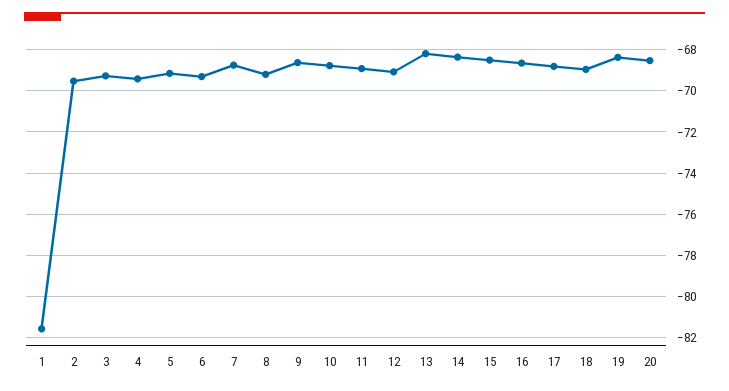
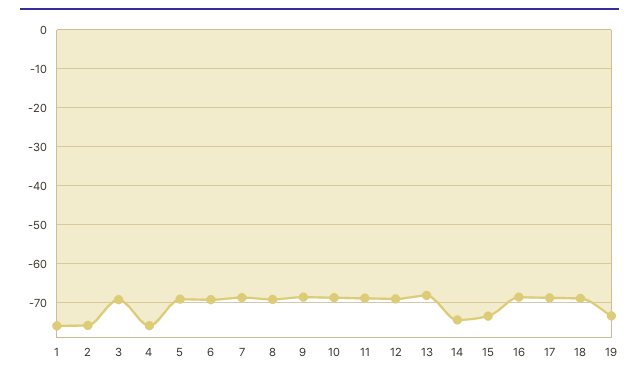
  {
-   "1": -81.5,
+   "1": -76,
-   "2": -69.5,
+   "2": -76,
    "3": -69.5,
-   "4": -69.5,
+   "4": -76,
    "5": -69,
    "6": -69.5,
    "7": -69,
    "8": -69,
    "9": -68.5,
    "10": -69,
    "11": -69,
    "12": -69,
    "13": -68,
-   "14": -68.5,
+   "14": -74,
-   "15": -68.5,
+   "15": -74,
    "16": -68.5,
    "17": -69,
    "18": -69,
-   "19": -68.5,
+   "19": -74
-   "20": -68.5
  }

